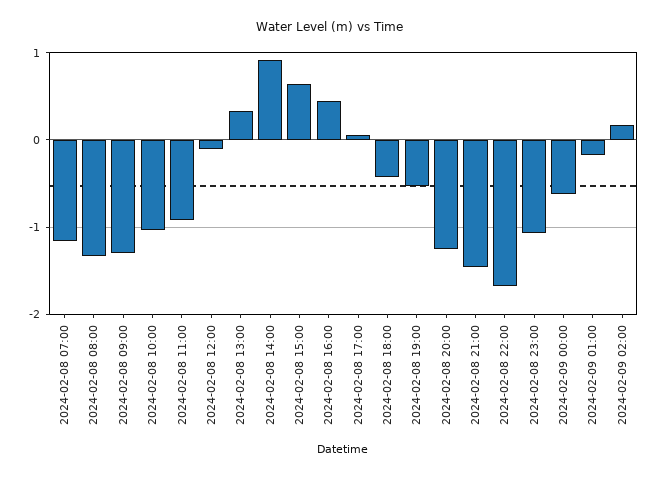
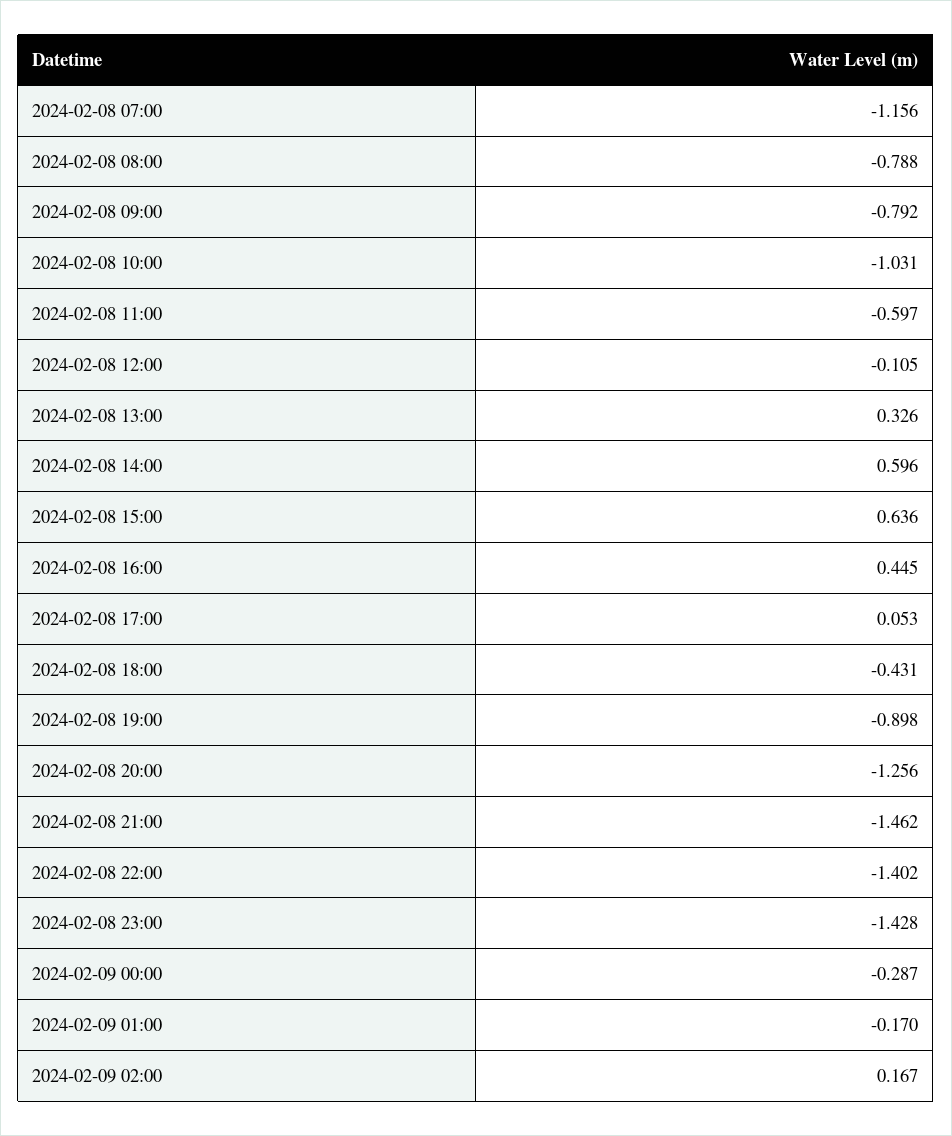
  {
    "2024-02-08 07:00": -1.156,
-   "2024-02-08 08:00": -1.3,
+   "2024-02-08 08:00": -0.788,
-   "2024-02-08 09:00": -1.3,
+   "2024-02-08 09:00": -0.792,
    "2024-02-08 10:00": -1.031,
-   "2024-02-08 11:00": -0.9,
+   "2024-02-08 11:00": -0.597,
    "2024-02-08 12:00": -0.105,
    "2024-02-08 13:00": 0.326,
-   "2024-02-08 14:00": 0.9,
+   "2024-02-08 14:00": 0.596,
    "2024-02-08 15:00": 0.636,
    "2024-02-08 16:00": 0.445,
    "2024-02-08 17:00": 0.053,
    "2024-02-08 18:00": -0.431,
-   "2024-02-08 19:00": -0.5,
+   "2024-02-08 19:00": -0.898,
    "2024-02-08 20:00": -1.256,
    "2024-02-08 21:00": -1.462,
-   "2024-02-08 22:00": -1.7,
+   "2024-02-08 22:00": -1.402,
-   "2024-02-08 23:00": -1.1,
+   "2024-02-08 23:00": -1.428,
-   "2024-02-09 00:00": -0.6,
+   "2024-02-09 00:00": -0.287,
    "2024-02-09 01:00": -0.17,
    "2024-02-09 02:00": 0.167
  }

